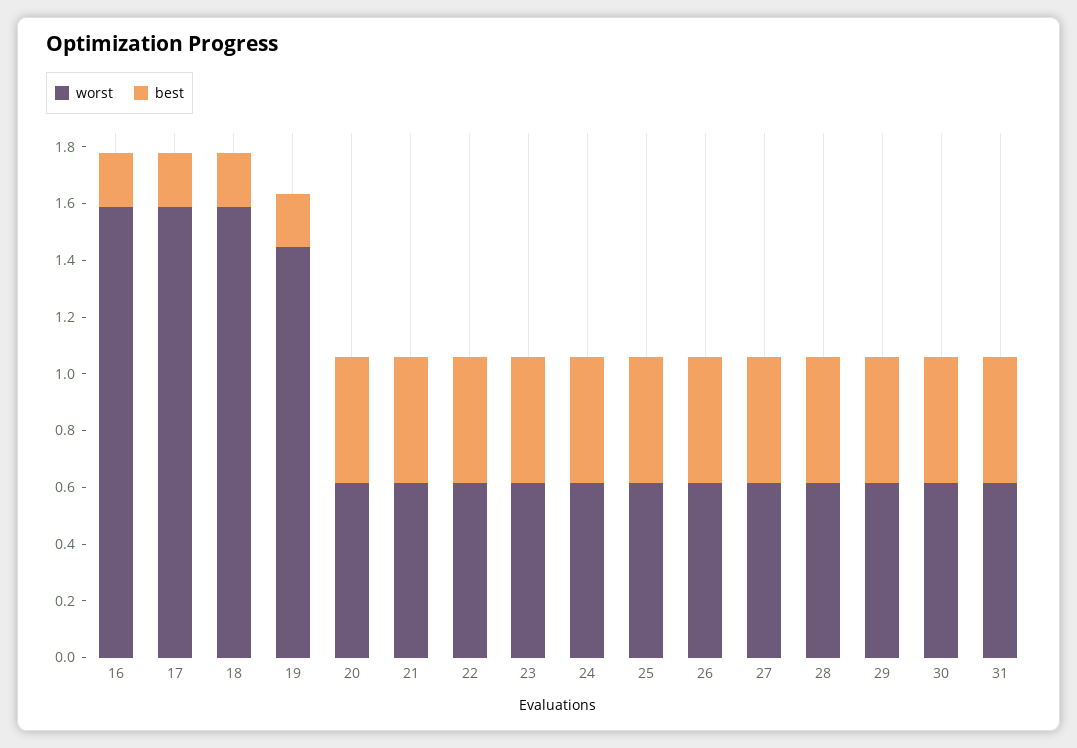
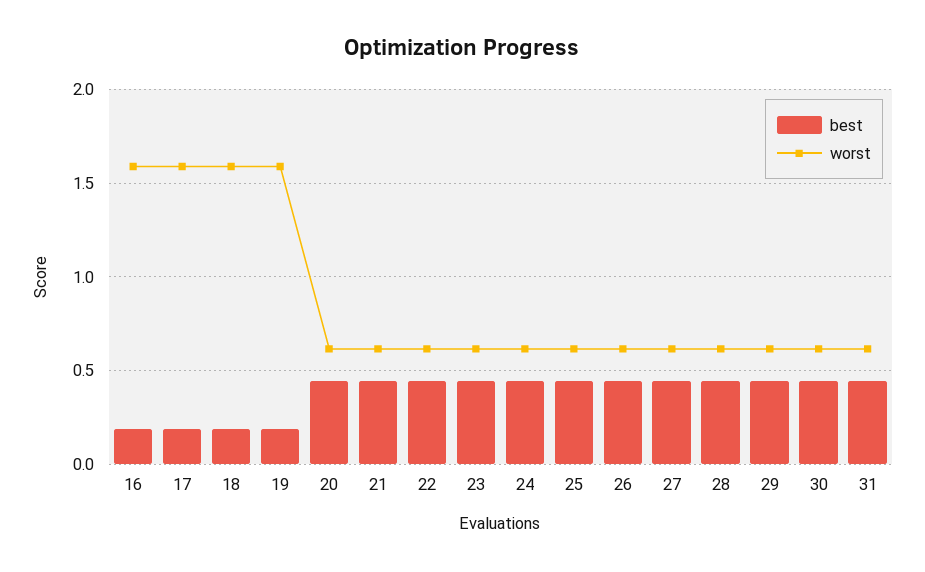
  {
    "worst": {
      "16": 1.6,
      "17": 1.6,
      "18": 1.6,
-     "19": 1.45,
+     "19": 1.6,
      "20": 0.6,
      "21": 0.6,
      "22": 0.6,
      "23": 0.6,
      "24": 0.6,
      "25": 0.6,
      "26": 0.6,
      "27": 0.6,
      "28": 0.6,
      "29": 0.6,
      "30": 0.6,
      "31": 0.6
    },
    "best": {
      "16": 0.2,
      "17": 0.2,
      "18": 0.2,
      "19": 0.2,
      "20": 0.45,
      "21": 0.45,
      "22": 0.45,
      "23": 0.45,
      "24": 0.45,
      "25": 0.45,
      "26": 0.45,
      "27": 0.45,
      "28": 0.45,
      "29": 0.45,
      "30": 0.45,
      "31": 0.45
    }
  }

